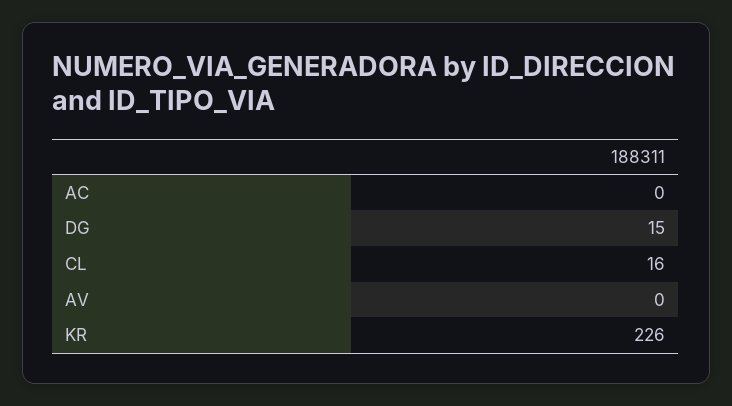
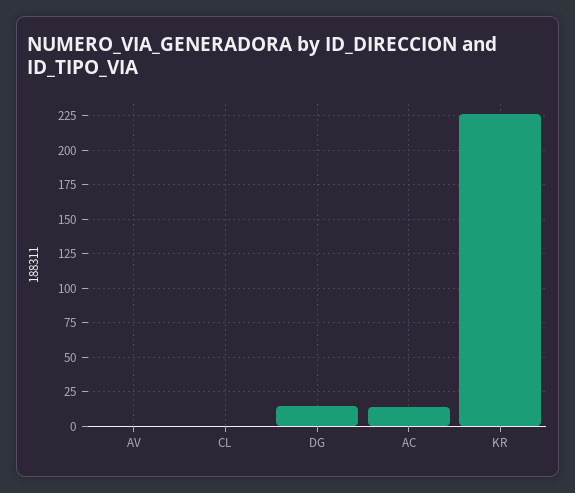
  {
-   "AC": 0,
+   "AC": 15,
    "DG": 15,
-   "CL": 16,
+   "CL": 0,
    "AV": 0,
    "KR": 226
  }

